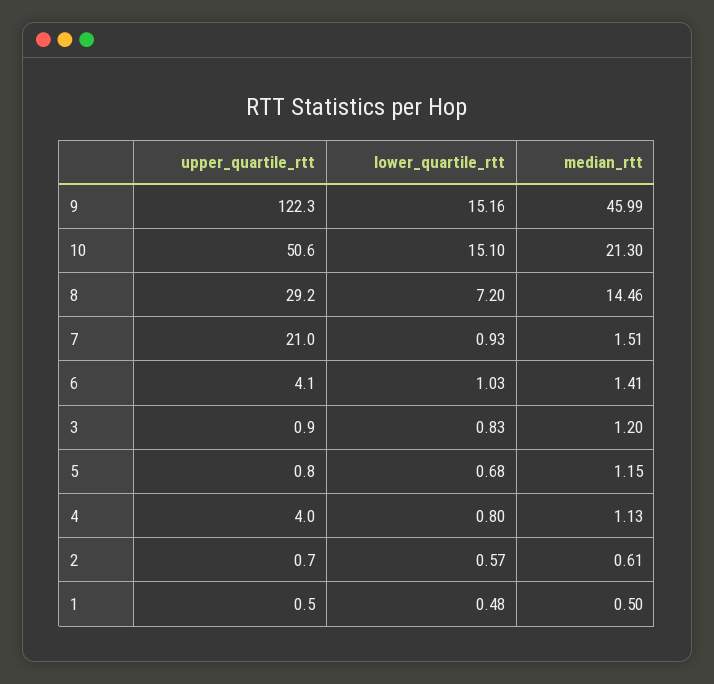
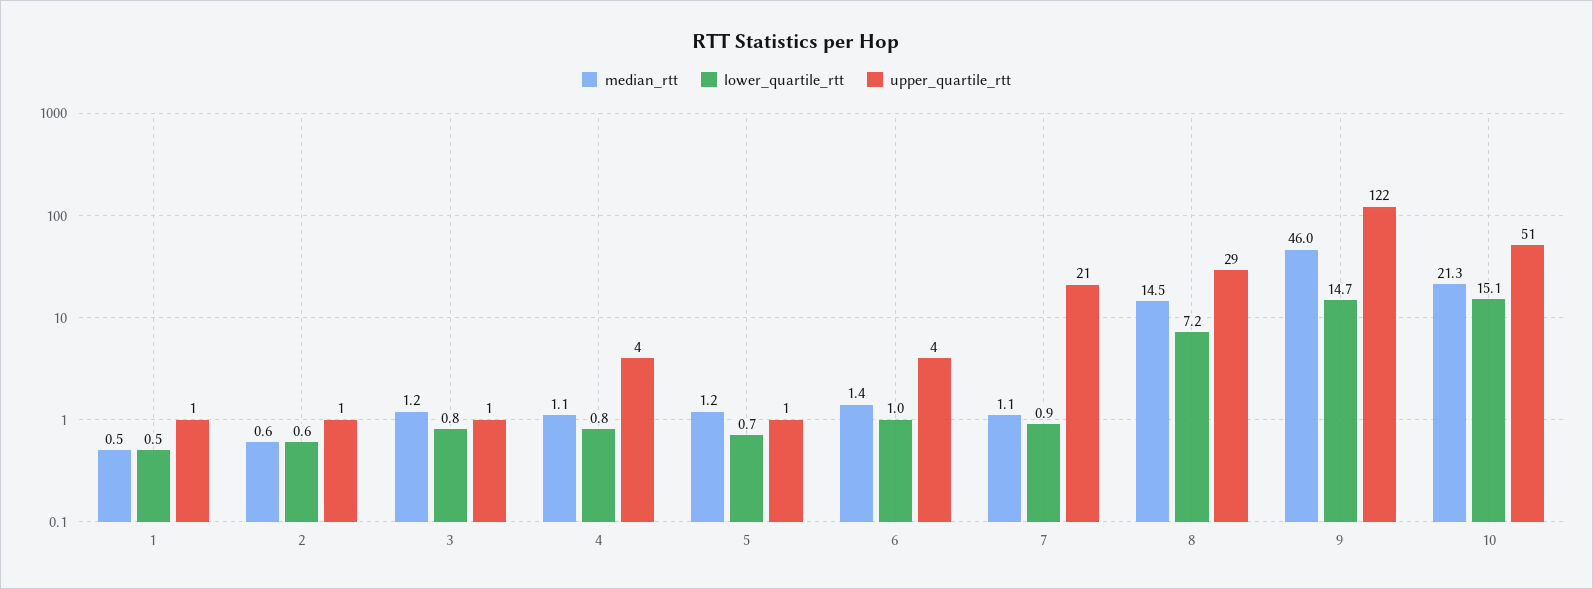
  {
    "upper_quartile_rtt": {
      "9": 122.3,
      "10": 50.6,
      "8": 29.2,
      "7": 21,
      "6": 4.1,
      "3": 0.9,
      "5": 0.8,
      "4": 4,
      "2": 0.7,
      "1": 0.5
    },
    "lower_quartile_rtt": {
-     "9": 15.16,
+     "9": 14.7,
      "10": 15.1,
      "8": 7.2,
      "7": 0.93,
      "6": 1.03,
      "3": 0.83,
      "5": 0.68,
      "4": 0.8,
      "2": 0.57,
      "1": 0.48
    },
    "median_rtt": {
      "9": 45.99,
      "10": 21.3,
      "8": 14.46,
-     "7": 1.51,
+     "7": 1.1,
      "6": 1.41,
      "3": 1.2,
      "5": 1.15,
      "4": 1.13,
      "2": 0.61,
      "1": 0.5
    }
  }

